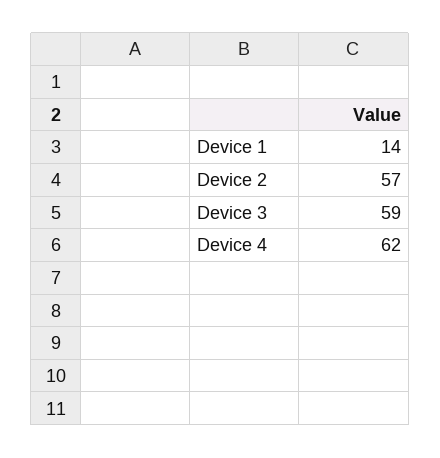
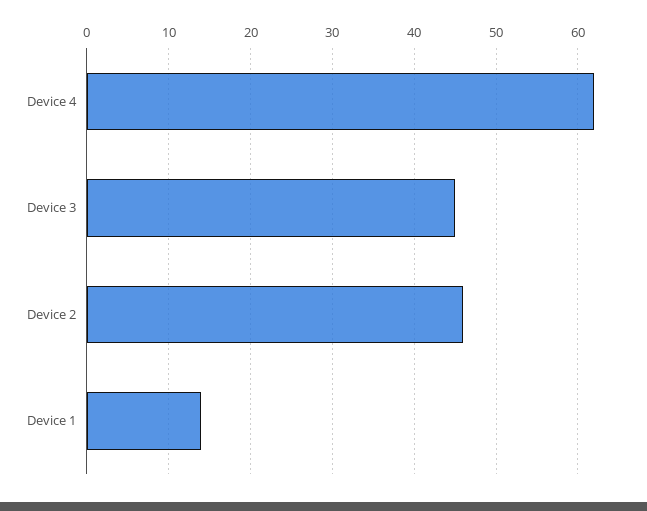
  {
    "Device 1": 14,
-   "Device 2": 57,
+   "Device 2": 46,
-   "Device 3": 59,
+   "Device 3": 45,
    "Device 4": 62
  }

